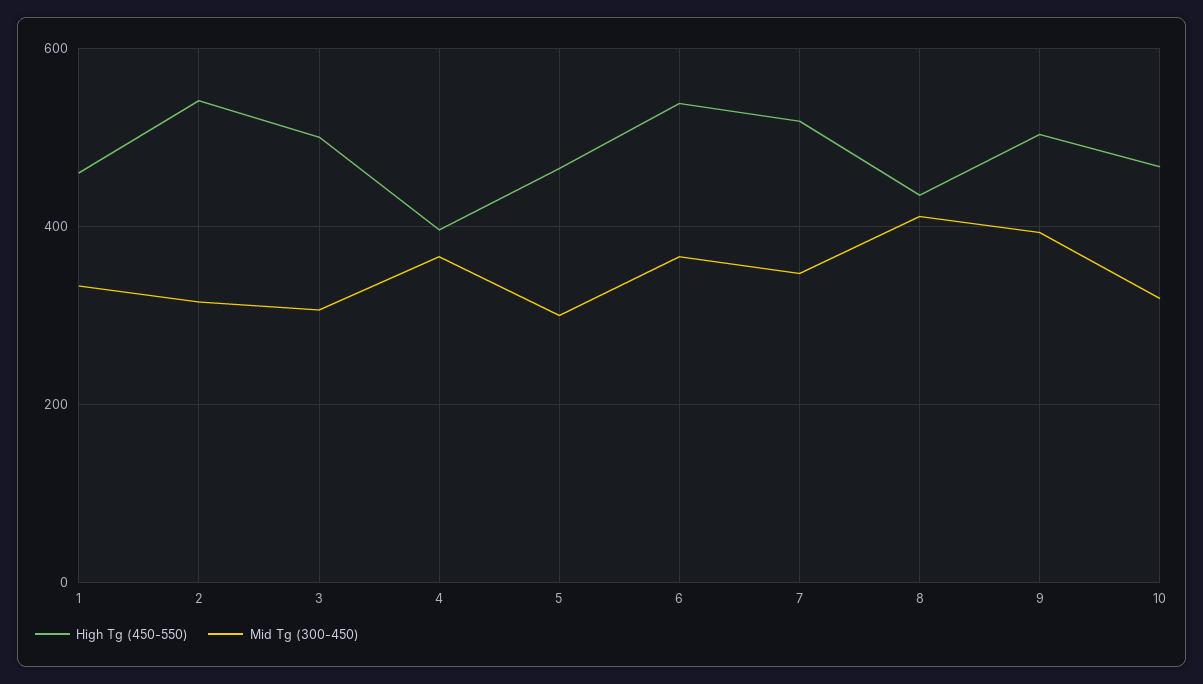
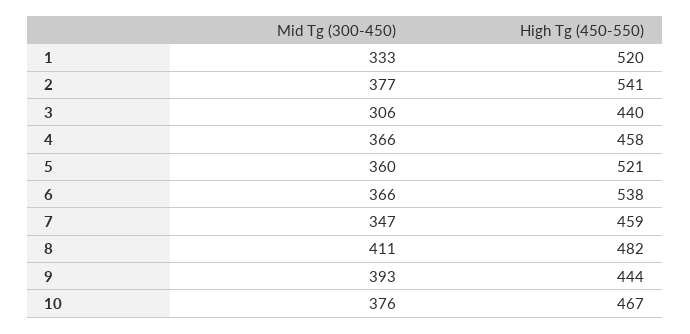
  {
    "High Tg (450-550)": {
-     "1": 460,
+     "1": 520,
      "2": 541,
-     "3": 500,
+     "3": 440,
-     "4": 400,
+     "4": 458,
-     "5": 460,
+     "5": 521,
      "6": 538,
-     "7": 520,
+     "7": 459,
-     "8": 440,
+     "8": 482,
-     "9": 500,
+     "9": 444,
      "10": 467
    },
    "Mid Tg (300-450)": {
      "1": 333,
-     "2": 320,
+     "2": 377,
      "3": 306,
      "4": 366,
-     "5": 300,
+     "5": 360,
      "6": 366,
      "7": 347,
      "8": 411,
      "9": 393,
-     "10": 320
+     "10": 376
    }
  }

